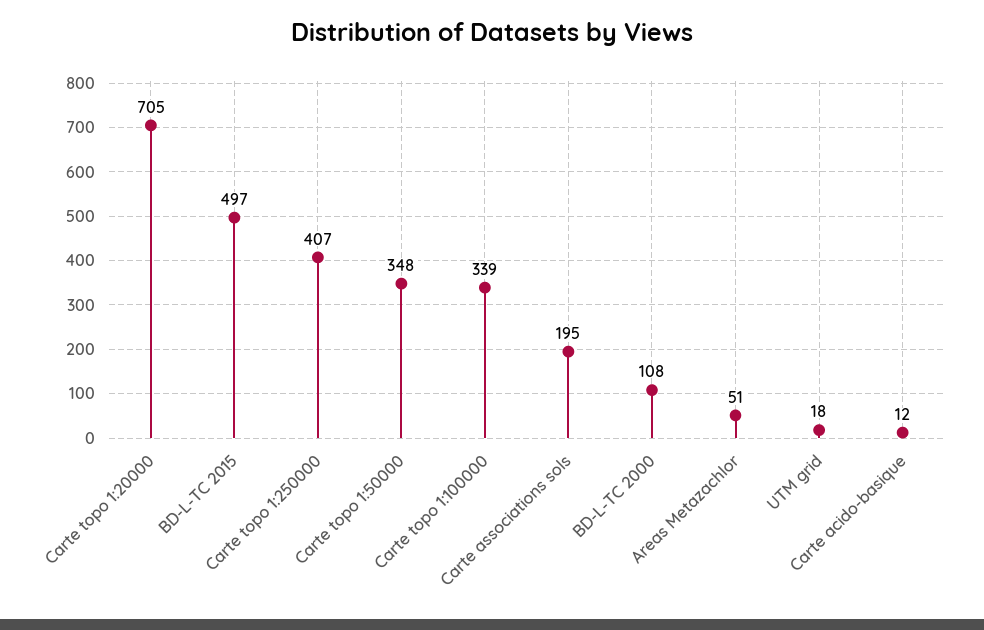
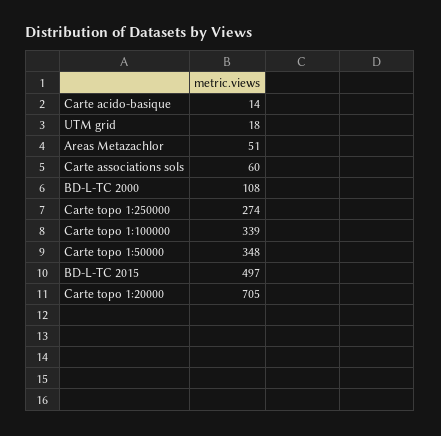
  {
    "Carte topo 1:20000": 705,
    "BD-L-TC 2015": 497,
-   "Carte topo 1:250000": 407,
+   "Carte topo 1:250000": 274,
    "Carte topo 1:50000": 348,
    "Carte topo 1:100000": 339,
-   "Carte associations sols": 195,
+   "Carte associations sols": 60,
    "BD-L-TC 2000": 108,
    "Areas Metazachlor": 51,
    "UTM grid": 18,
-   "Carte acido-basique": 12
+   "Carte acido-basique": 14
  }

